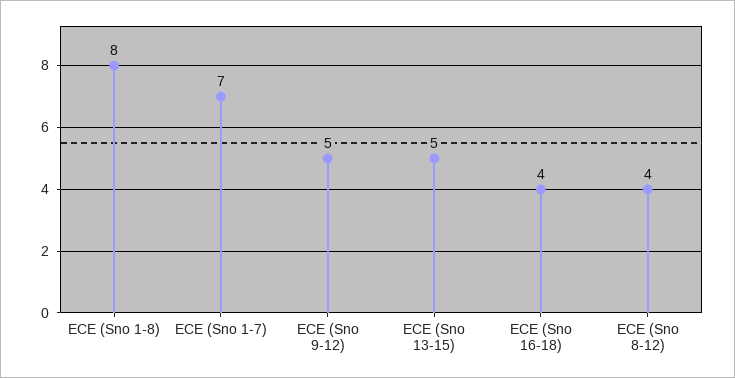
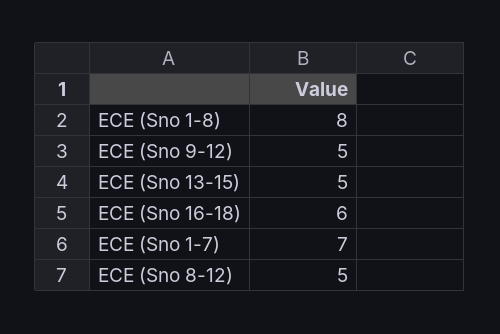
  {
    "ECE (Sno 1-8)": 8,
    "ECE (Sno 1-7)": 7,
    "ECE (Sno 9-12)": 5,
    "ECE (Sno 13-15)": 5,
-   "ECE (Sno 16-18)": 4,
+   "ECE (Sno 16-18)": 6,
-   "ECE (Sno 8-12)": 4
+   "ECE (Sno 8-12)": 5
  }

